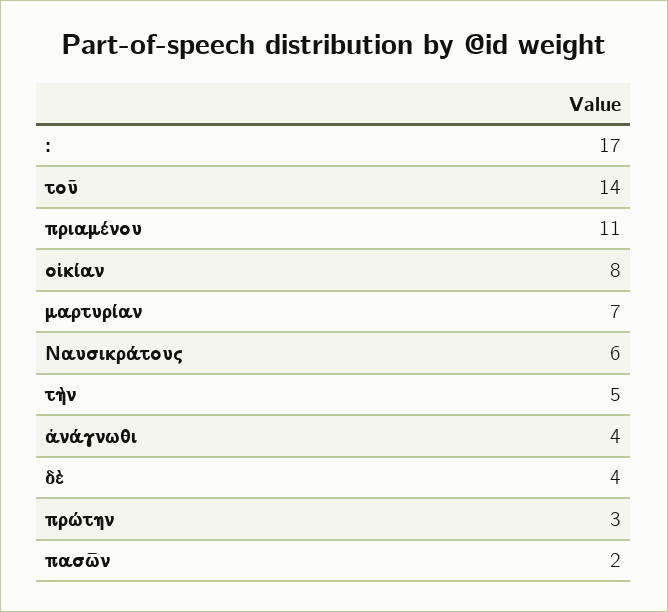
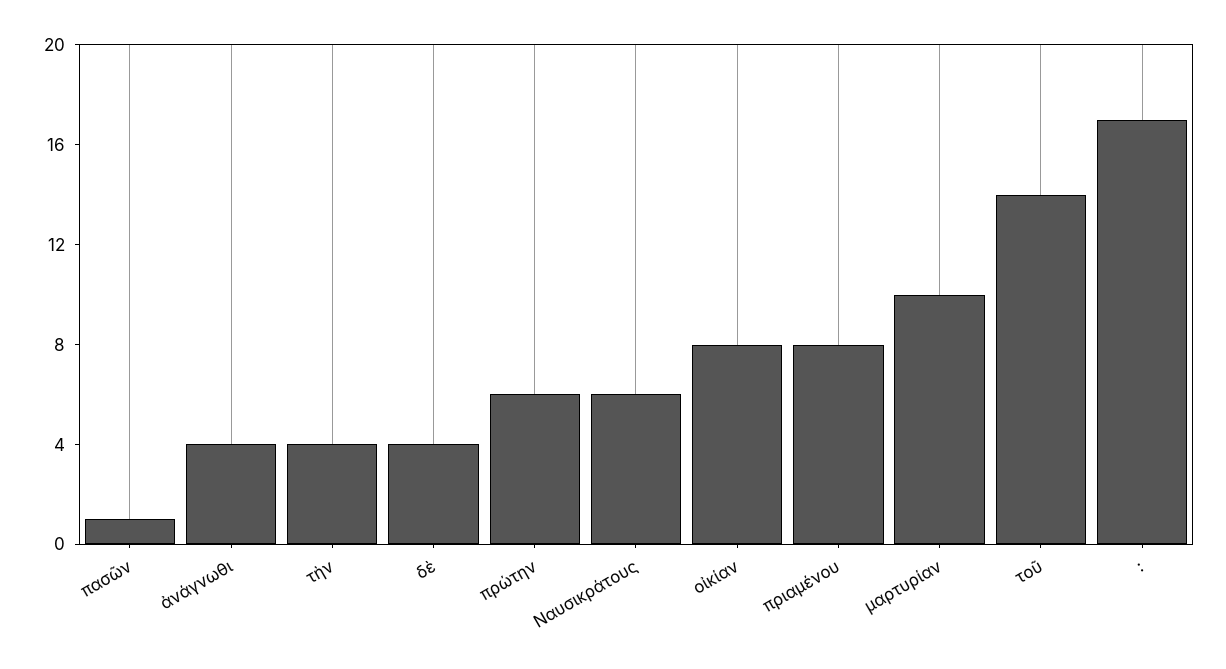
  {
    ":": 17,
    "τοῦ": 14,
-   "πριαμένου": 11,
+   "πριαμένου": 8,
    "οἰκίαν": 8,
-   "μαρτυρίαν": 7,
+   "μαρτυρίαν": 10,
    "Ναυσικράτους": 6,
-   "τὴν": 5,
+   "τὴν": 4,
    "ἀνάγνωθι": 4,
    "δὲ": 4,
-   "πρώτην": 3,
+   "πρώτην": 6,
-   "πασῶν": 2
+   "πασῶν": 1
  }

